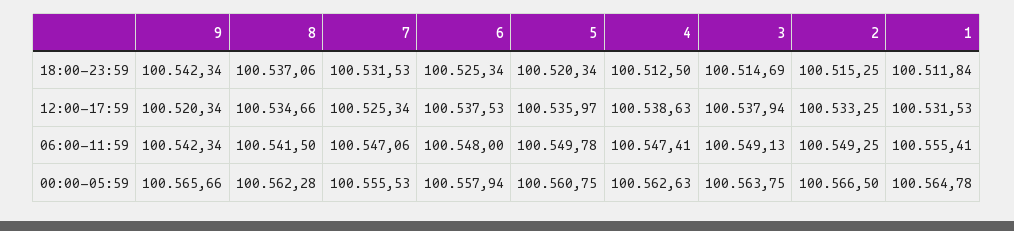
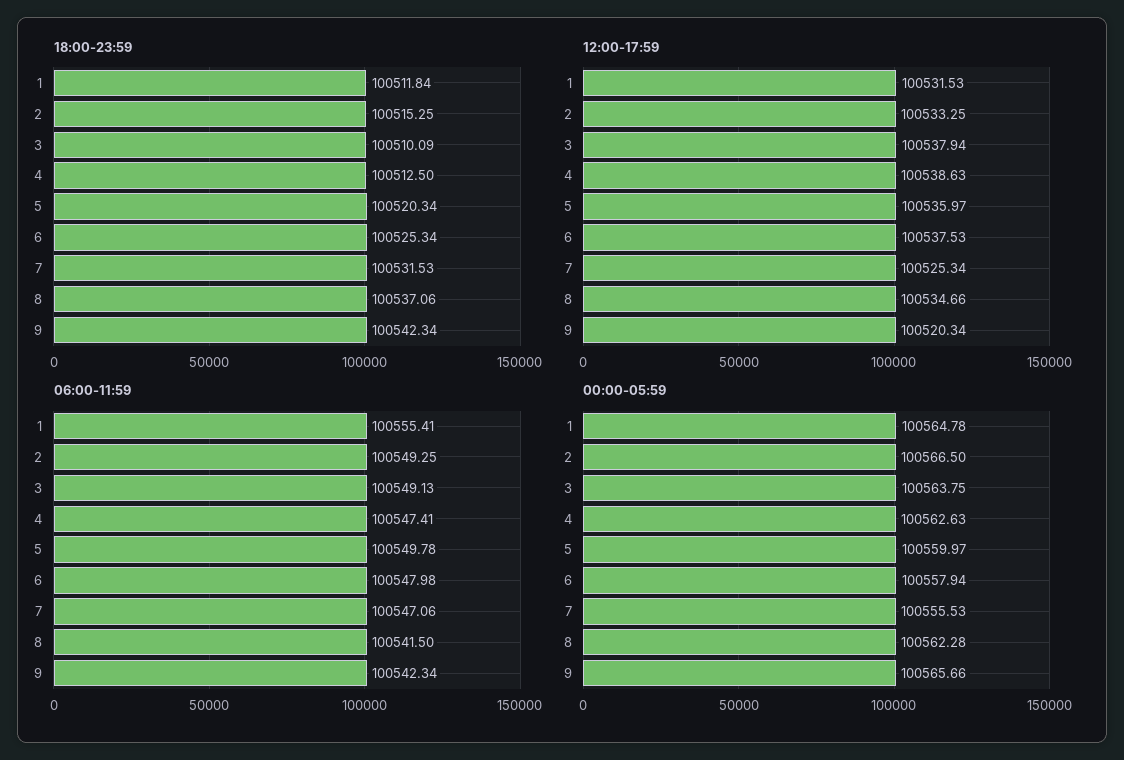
  {
    "18:00-23:59": {
      "9": 100542.34,
      "8": 100537.06,
      "7": 100531.53,
      "6": 100525.34,
      "5": 100520.34,
      "4": 100512.5,
-     "3": 100514.69,
+     "3": 100510.09,
      "2": 100515.25,
      "1": 100511.84
    },
    "12:00-17:59": {
      "9": 100520.34,
      "8": 100534.66,
      "7": 100525.34,
      "6": 100537.53,
      "5": 100535.97,
      "4": 100538.63,
      "3": 100537.94,
      "2": 100533.25,
      "1": 100531.53
    },
    "06:00-11:59": {
      "9": 100542.34,
      "8": 100541.5,
      "7": 100547.06,
-     "6": 100548,
+     "6": 100547.98,
      "5": 100549.78,
      "4": 100547.41,
      "3": 100549.13,
      "2": 100549.25,
      "1": 100555.41
    },
    "00:00-05:59": {
      "9": 100565.66,
      "8": 100562.28,
      "7": 100555.53,
      "6": 100557.94,
-     "5": 100560.75,
+     "5": 100559.97,
      "4": 100562.63,
      "3": 100563.75,
      "2": 100566.5,
      "1": 100564.78
    }
  }

